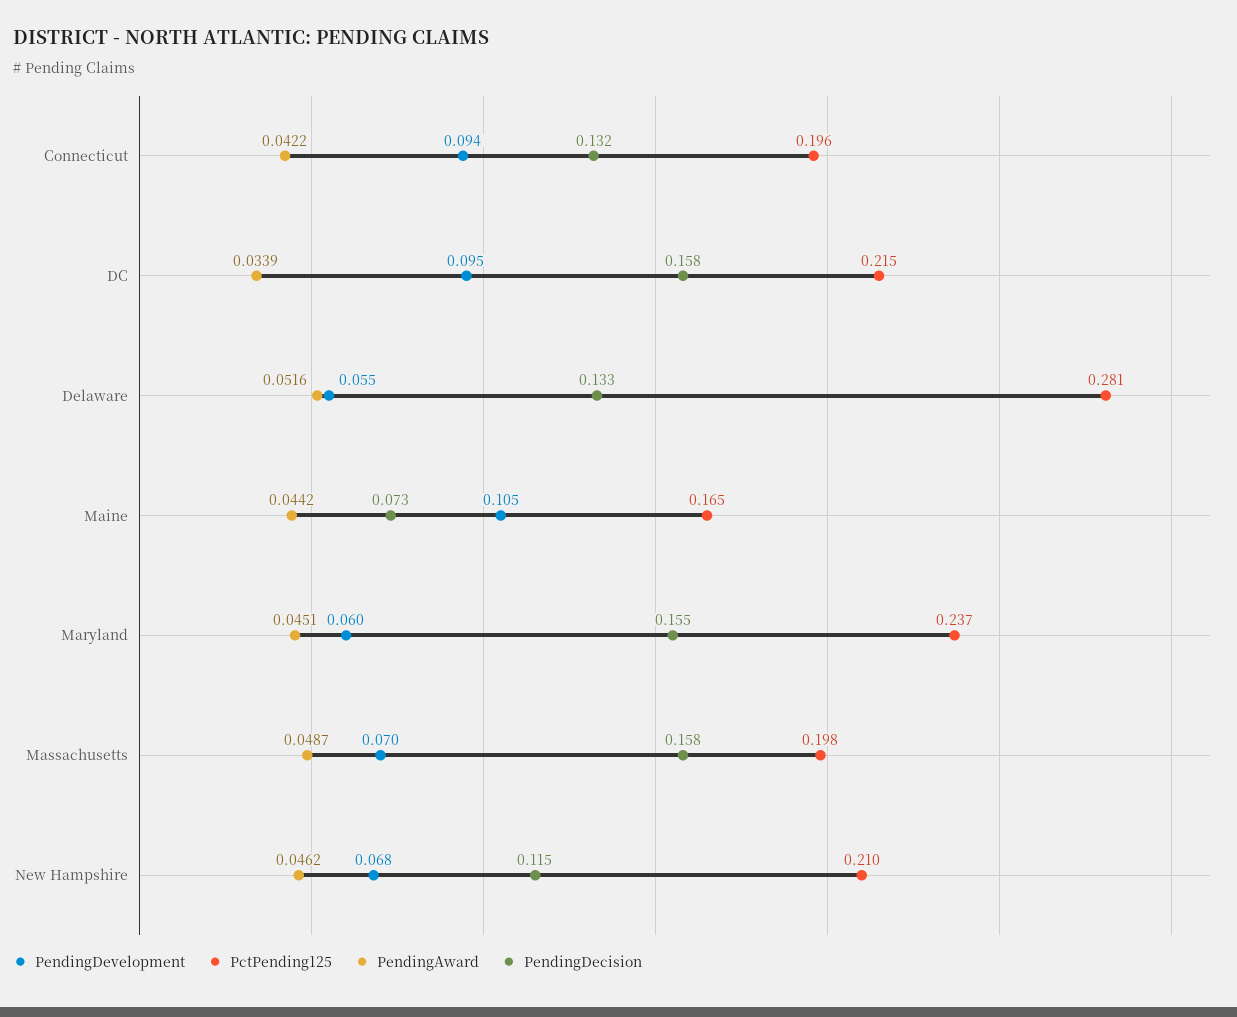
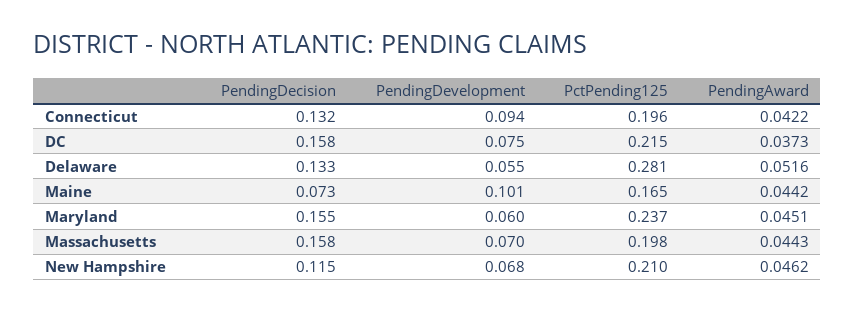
  {
    "PendingDevelopment": {
      "Connecticut": 0.094,
-     "DC": 0.095,
+     "DC": 0.075,
      "Delaware": 0.055,
-     "Maine": 0.105,
+     "Maine": 0.101,
      "Maryland": 0.06,
      "Massachusetts": 0.07,
      "New Hampshire": 0.068
    },
    "PctPending125": {
      "Connecticut": 0.196,
      "DC": 0.215,
      "Delaware": 0.281,
      "Maine": 0.165,
      "Maryland": 0.237,
      "Massachusetts": 0.198,
      "New Hampshire": 0.21
    },
    "PendingAward": {
      "Connecticut": 0.0422,
-     "DC": 0.0339,
+     "DC": 0.0373,
      "Delaware": 0.0516,
      "Maine": 0.0442,
      "Maryland": 0.0451,
-     "Massachusetts": 0.0487,
+     "Massachusetts": 0.0443,
      "New Hampshire": 0.0462
    },
    "PendingDecision": {
      "Connecticut": 0.132,
      "DC": 0.158,
      "Delaware": 0.133,
      "Maine": 0.073,
      "Maryland": 0.155,
      "Massachusetts": 0.158,
      "New Hampshire": 0.115
    }
  }

